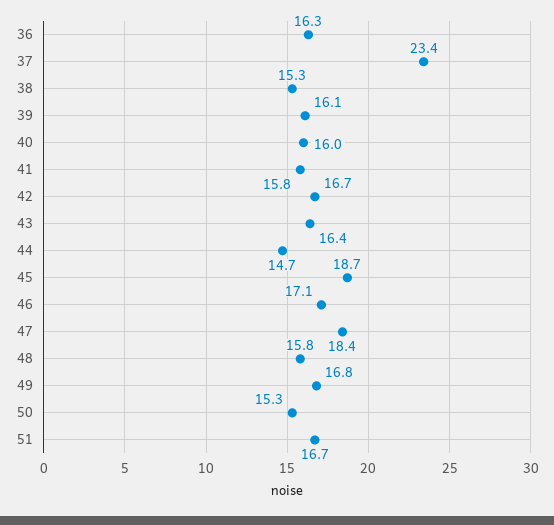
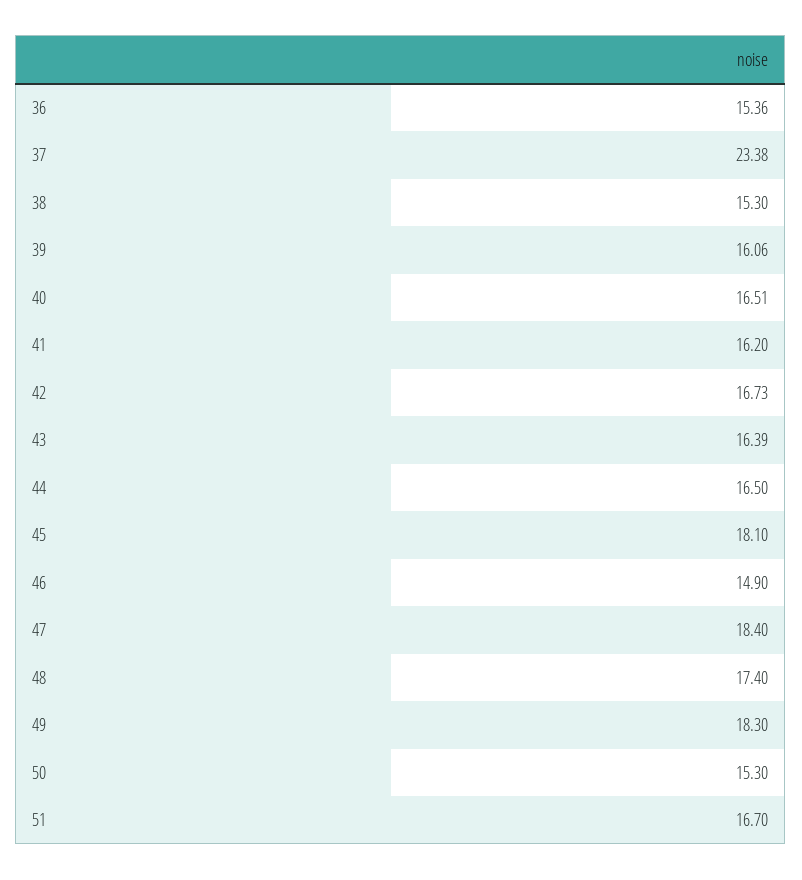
  {
-   "36": 16.3,
+   "36": 15.36,
    "37": 23.38,
    "38": 15.3,
    "39": 16.06,
-   "40": 16,
+   "40": 16.51,
-   "41": 15.8,
+   "41": 16.2,
    "42": 16.73,
    "43": 16.39,
-   "44": 14.7,
+   "44": 16.5,
-   "45": 18.7,
+   "45": 18.1,
-   "46": 17.1,
+   "46": 14.9,
    "47": 18.4,
-   "48": 15.8,
+   "48": 17.4,
-   "49": 16.8,
+   "49": 18.3,
    "50": 15.3,
    "51": 16.7
  }

